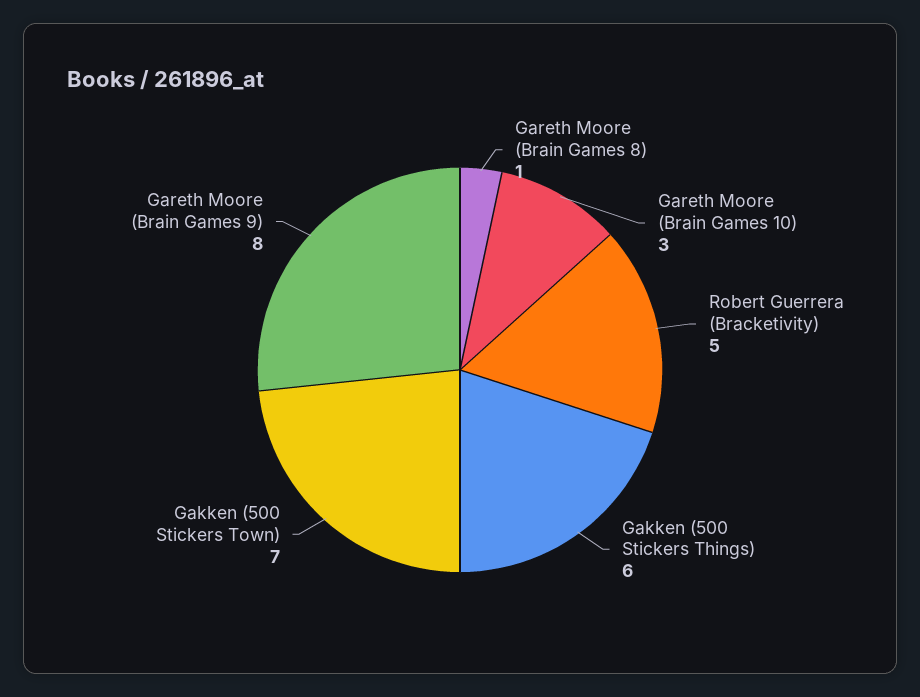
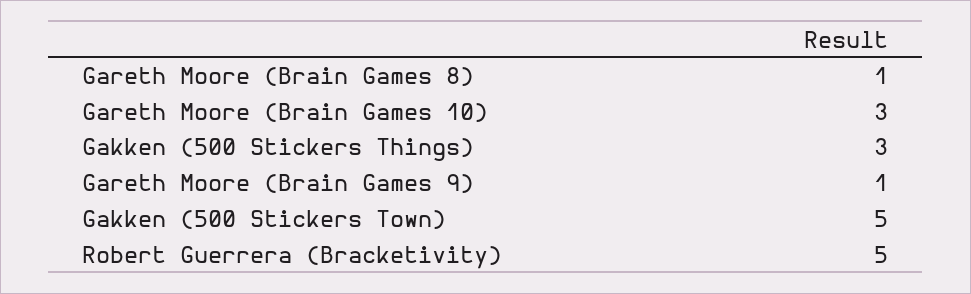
  {
    "Gareth Moore (Brain Games 8)": 1,
    "Gareth Moore (Brain Games 10)": 3,
    "Robert Guerrera (Bracketivity)": 5,
-   "Gakken (500 Stickers Things)": 6,
+   "Gakken (500 Stickers Things)": 3,
-   "Gakken (500 Stickers Town)": 7,
+   "Gakken (500 Stickers Town)": 5,
-   "Gareth Moore (Brain Games 9)": 8
+   "Gareth Moore (Brain Games 9)": 1
  }

